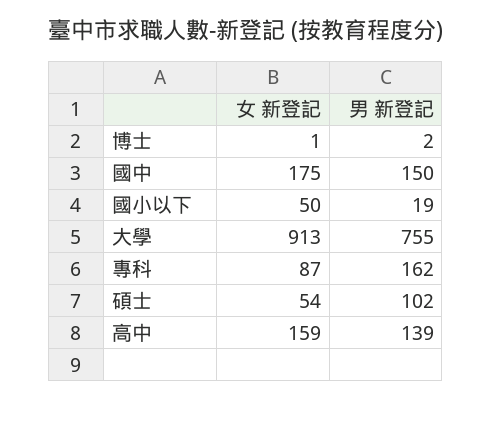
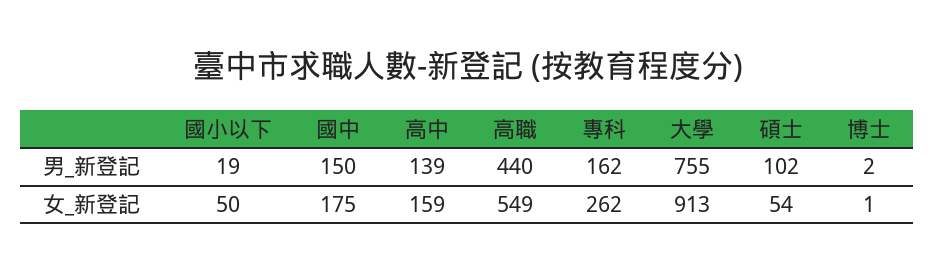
  {
    "女 新登記": {
      "博士": 1,
      "國中": 175,
      "國小以下": 50,
      "大學": 913,
-     "專科": 87,
+     "專科": 262,
      "碩士": 54,
-     "高中": 159
+     "高中": 159,
+     "高職": 549
    },
    "男 新登記": {
      "博士": 2,
      "國中": 150,
      "國小以下": 19,
      "大學": 755,
      "專科": 162,
      "碩士": 102,
-     "高中": 139
+     "高中": 139,
+     "高職": 440
    }
  }

